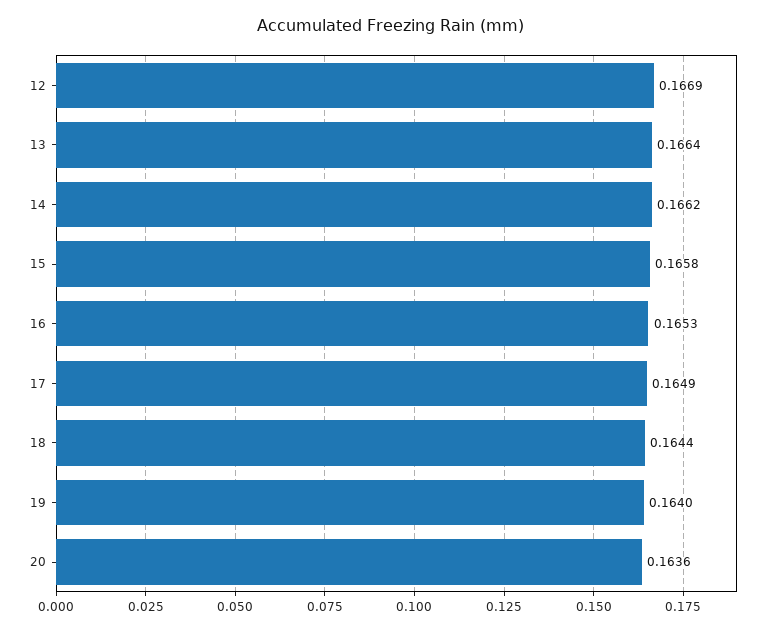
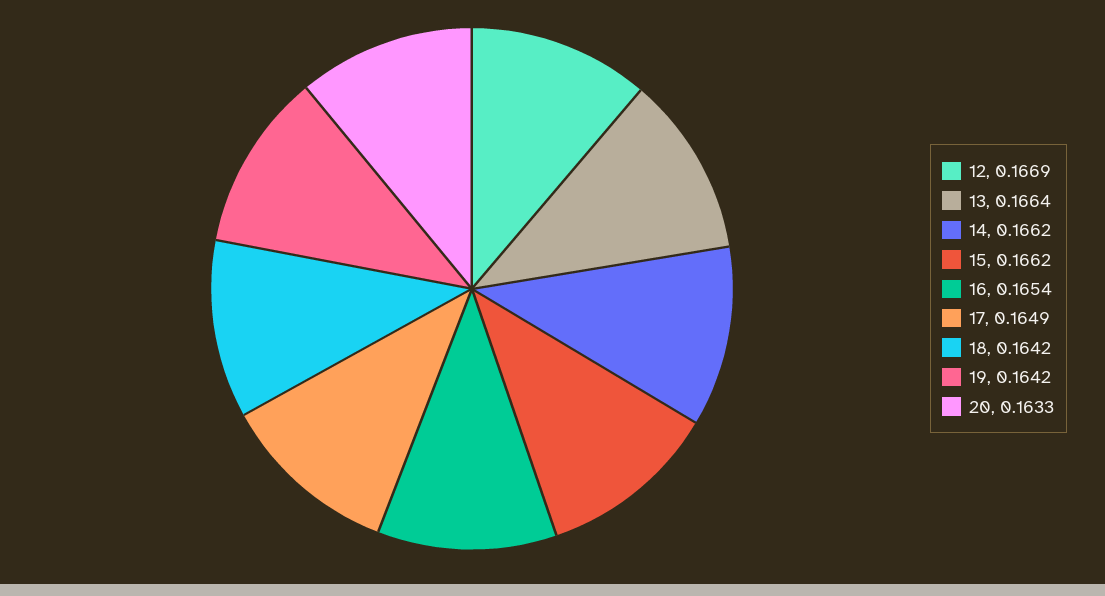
  {
    "12": 0.1669,
    "13": 0.1664,
    "14": 0.1662,
-   "15": 0.1658,
+   "15": 0.1662,
-   "16": 0.1653,
+   "16": 0.1654,
    "17": 0.1649,
-   "18": 0.1644,
+   "18": 0.1642,
-   "19": 0.164,
+   "19": 0.1642,
-   "20": 0.1636
+   "20": 0.1633
  }

